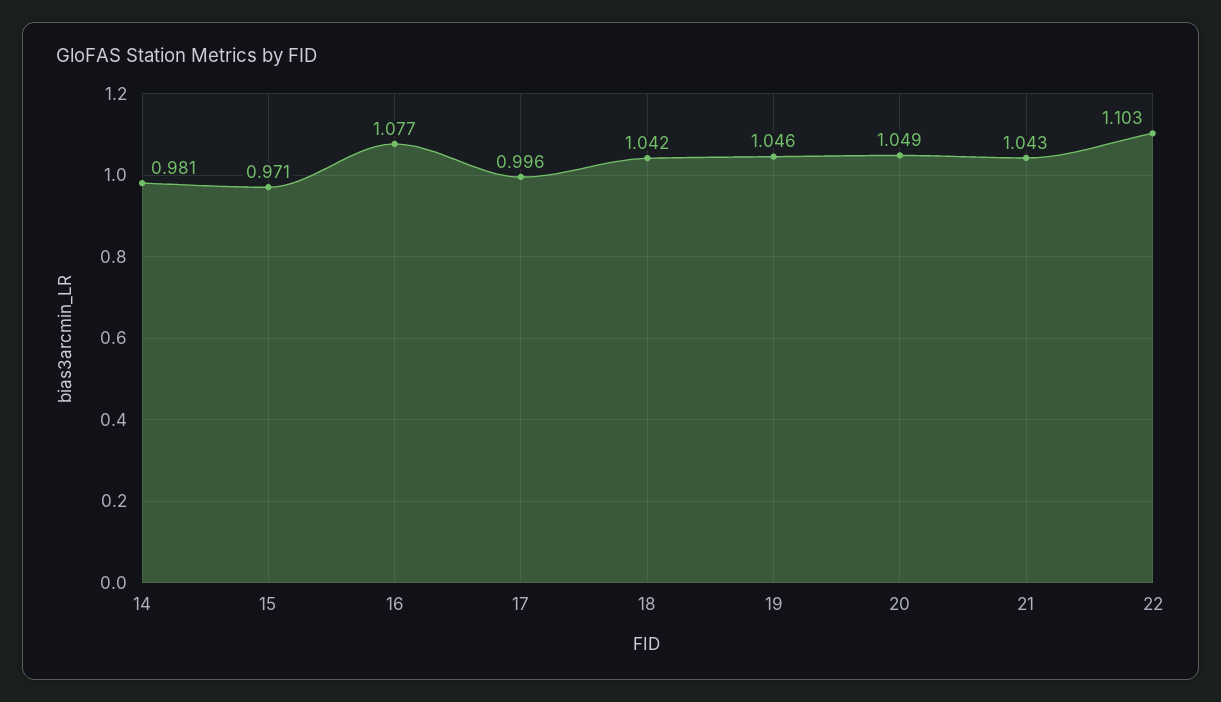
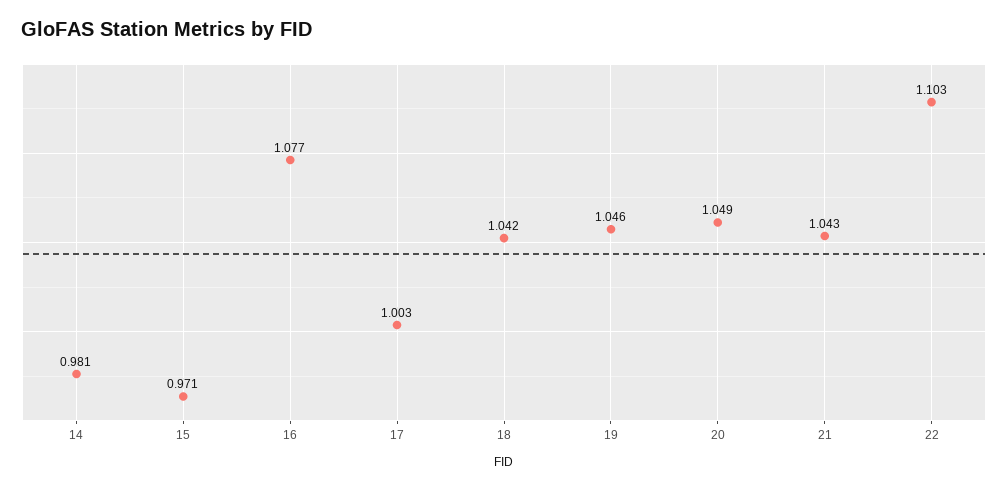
  {
    "14": 0.981,
    "15": 0.971,
    "16": 1.077,
-   "17": 0.996,
+   "17": 1.003,
    "18": 1.042,
    "19": 1.046,
    "20": 1.049,
    "21": 1.043,
    "22": 1.103
  }

